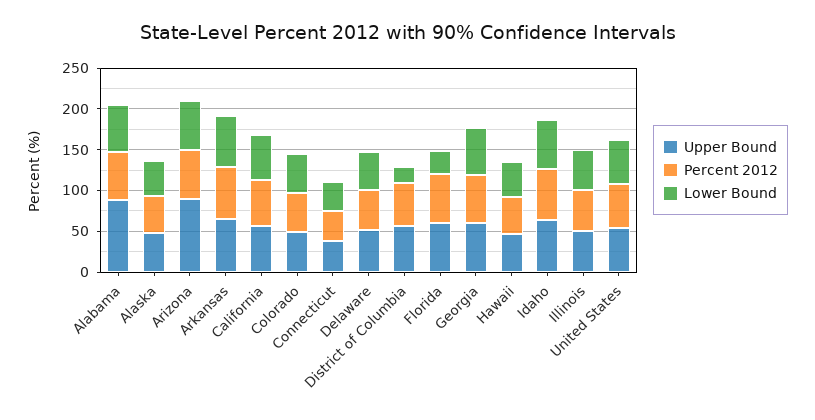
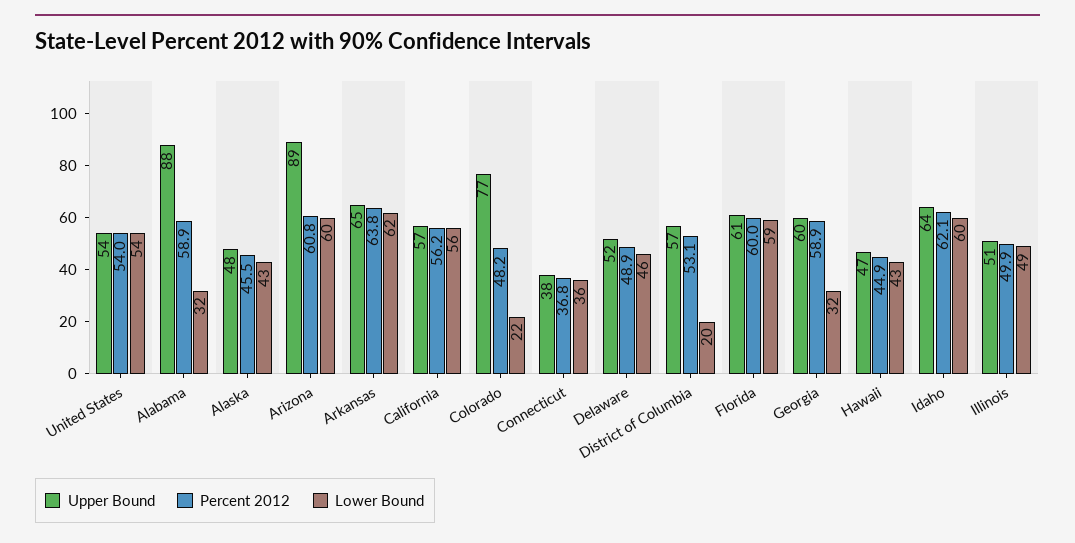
  {
    "Upper Bound": {
      "Alabama": 88,
      "Alaska": 48,
      "Arizona": 89,
      "Arkansas": 65,
      "California": 57,
-     "Colorado": 50,
+     "Colorado": 77,
      "Connecticut": 38,
      "Delaware": 52,
      "District of Columbia": 57,
      "Florida": 61,
      "Georgia": 60,
      "Hawaii": 47,
      "Idaho": 64,
      "Illinois": 51,
      "United States": 54
    },
    "Percent 2012": {
      "Alabama": 58.9,
      "Alaska": 45.5,
      "Arizona": 60.8,
      "Arkansas": 63.8,
      "California": 56.2,
      "Colorado": 48.2,
      "Connecticut": 36.8,
      "Delaware": 48.9,
      "District of Columbia": 53.1,
      "Florida": 60,
      "Georgia": 58.9,
      "Hawaii": 44.9,
      "Idaho": 62.1,
      "Illinois": 49.9,
      "United States": 54
    },
    "Lower Bound": {
-     "Alabama": 60,
+     "Alabama": 32,
      "Alaska": 43,
      "Arizona": 60,
      "Arkansas": 62,
      "California": 56,
-     "Colorado": 50,
+     "Colorado": 22,
      "Connecticut": 36,
      "Delaware": 46,
      "District of Columbia": 20,
-     "Florida": 30,
+     "Florida": 59,
-     "Georgia": 60,
+     "Georgia": 32,
      "Hawaii": 43,
      "Idaho": 60,
      "Illinois": 49,
      "United States": 54
    }
  }

